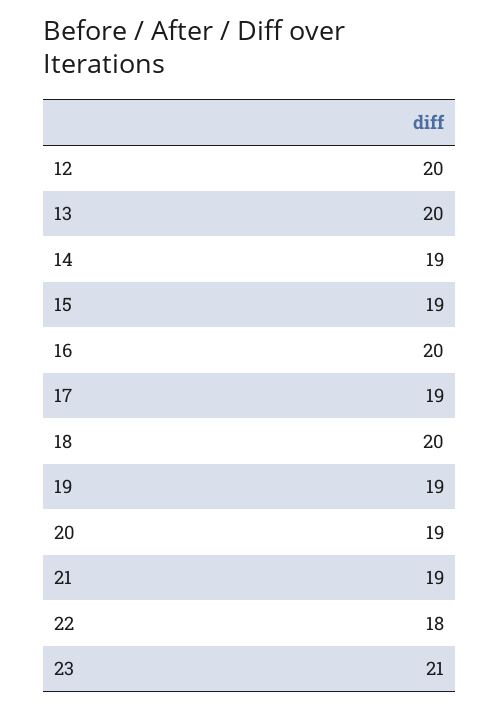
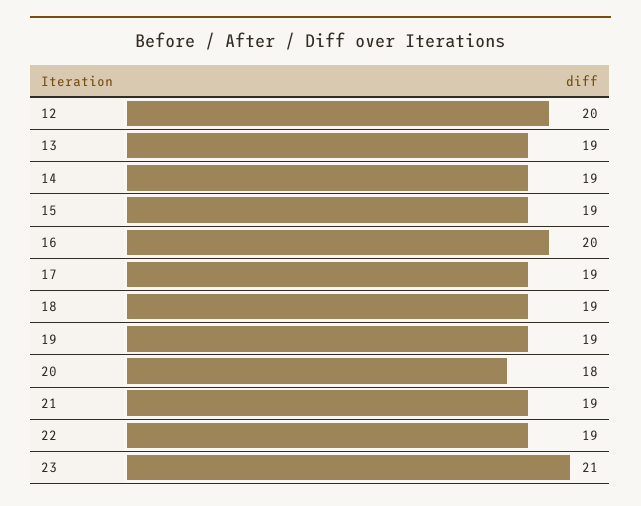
  {
    "12": 20,
-   "13": 20,
+   "13": 19,
    "14": 19,
    "15": 19,
    "16": 20,
    "17": 19,
-   "18": 20,
+   "18": 19,
    "19": 19,
-   "20": 19,
+   "20": 18,
    "21": 19,
-   "22": 18,
+   "22": 19,
    "23": 21
  }

